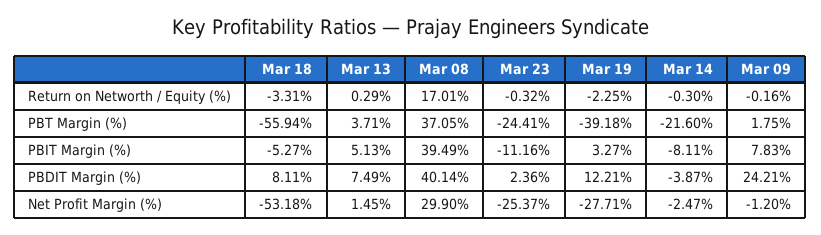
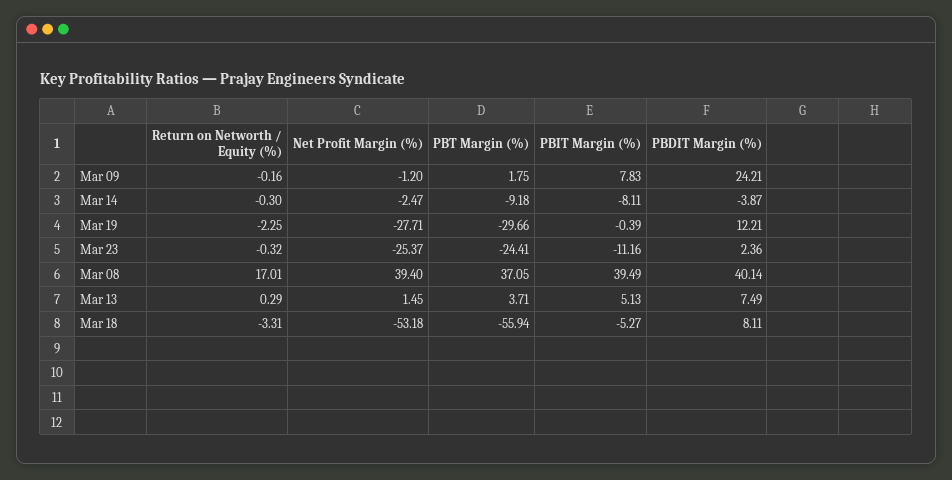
  {
    "Mar 18": {
      "Return on Networth / Equity (%)": -3.31,
      "PBT Margin (%)": -55.94,
      "PBIT Margin (%)": -5.27,
      "PBDIT Margin (%)": 8.11,
      "Net Profit Margin (%)": -53.18
    },
    "Mar 13": {
      "Return on Networth / Equity (%)": 0.29,
      "PBT Margin (%)": 3.71,
      "PBIT Margin (%)": 5.13,
      "PBDIT Margin (%)": 7.49,
      "Net Profit Margin (%)": 1.45
    },
    "Mar 08": {
      "Return on Networth / Equity (%)": 17.01,
      "PBT Margin (%)": 37.05,
      "PBIT Margin (%)": 39.49,
      "PBDIT Margin (%)": 40.14,
-     "Net Profit Margin (%)": 29.9
+     "Net Profit Margin (%)": 39.4
    },
    "Mar 23": {
      "Return on Networth / Equity (%)": -0.32,
      "PBT Margin (%)": -24.41,
      "PBIT Margin (%)": -11.16,
      "PBDIT Margin (%)": 2.36,
      "Net Profit Margin (%)": -25.37
    },
    "Mar 19": {
      "Return on Networth / Equity (%)": -2.25,
-     "PBT Margin (%)": -39.18,
+     "PBT Margin (%)": -29.66,
-     "PBIT Margin (%)": 3.27,
+     "PBIT Margin (%)": -0.39,
      "PBDIT Margin (%)": 12.21,
      "Net Profit Margin (%)": -27.71
    },
    "Mar 14": {
      "Return on Networth / Equity (%)": -0.3,
-     "PBT Margin (%)": -21.6,
+     "PBT Margin (%)": -9.18,
      "PBIT Margin (%)": -8.11,
      "PBDIT Margin (%)": -3.87,
      "Net Profit Margin (%)": -2.47
    },
    "Mar 09": {
      "Return on Networth / Equity (%)": -0.16,
      "PBT Margin (%)": 1.75,
      "PBIT Margin (%)": 7.83,
      "PBDIT Margin (%)": 24.21,
      "Net Profit Margin (%)": -1.2
    }
  }

